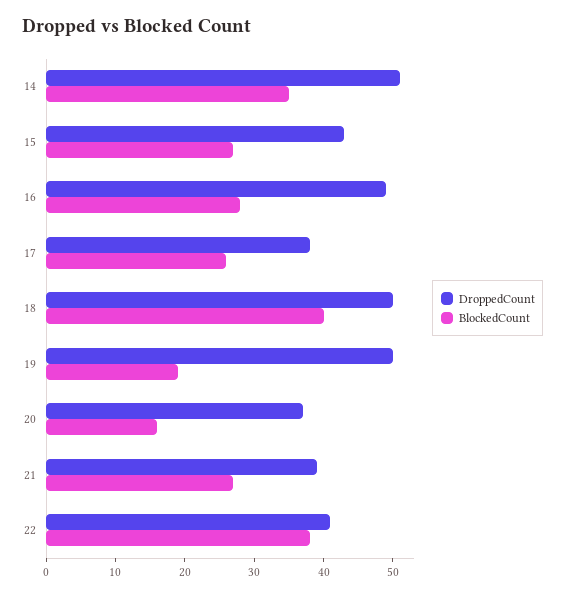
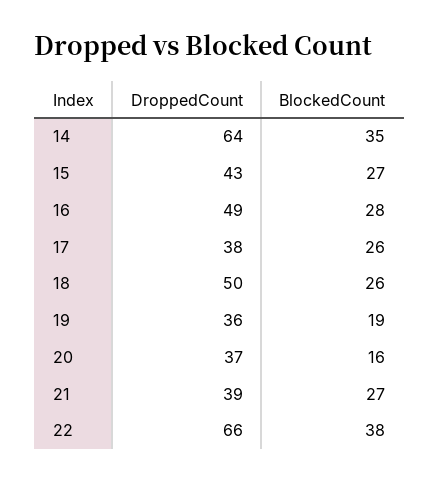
  {
    "DroppedCount": {
-     "14": 50,
+     "14": 64,
      "15": 43,
      "16": 49,
      "17": 38,
      "18": 50,
-     "19": 50,
+     "19": 36,
      "20": 37,
      "21": 39,
-     "22": 40
+     "22": 66
    },
    "BlockedCount": {
      "14": 35,
      "15": 27,
      "16": 28,
      "17": 26,
-     "18": 40,
+     "18": 26,
      "19": 19,
      "20": 16,
      "21": 27,
      "22": 38
    }
  }

